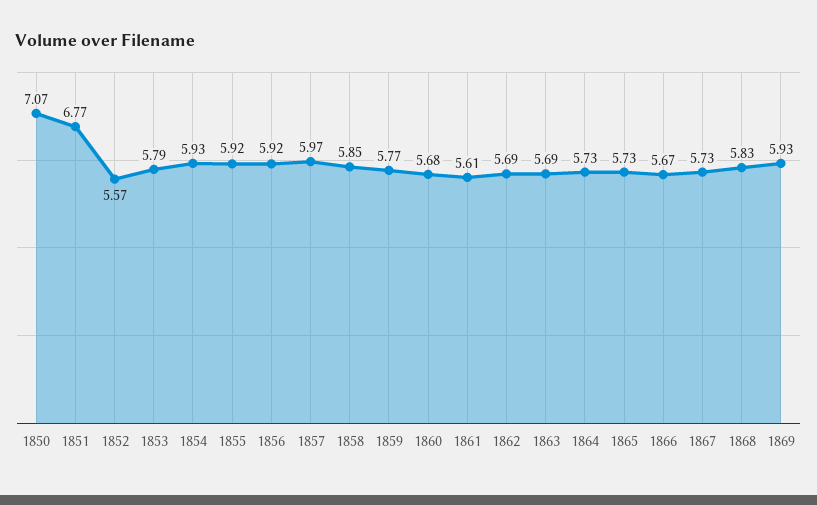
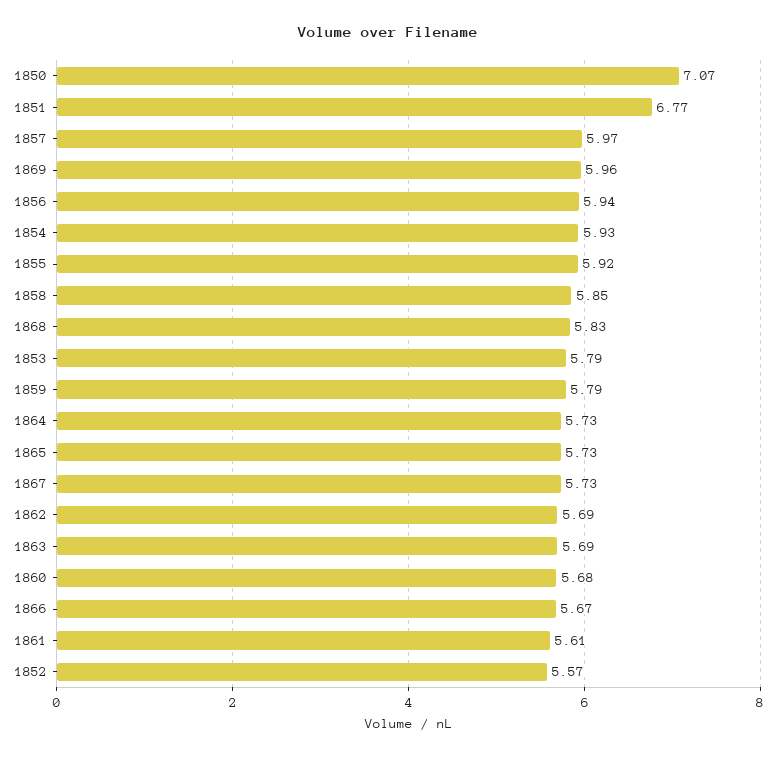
  {
    "1850": 7.07,
    "1851": 6.77,
    "1852": 5.57,
    "1853": 5.79,
    "1854": 5.93,
    "1855": 5.92,
-   "1856": 5.92,
+   "1856": 5.94,
    "1857": 5.97,
    "1858": 5.85,
-   "1859": 5.77,
+   "1859": 5.79,
    "1860": 5.68,
    "1861": 5.61,
    "1862": 5.69,
    "1863": 5.69,
    "1864": 5.73,
    "1865": 5.73,
    "1866": 5.67,
    "1867": 5.73,
    "1868": 5.83,
-   "1869": 5.93
+   "1869": 5.96
  }

